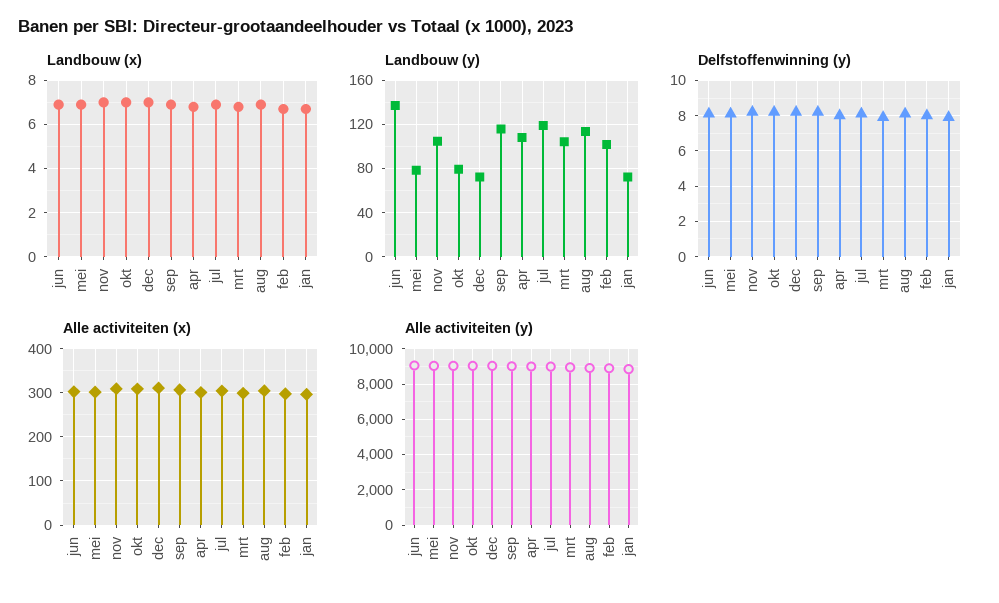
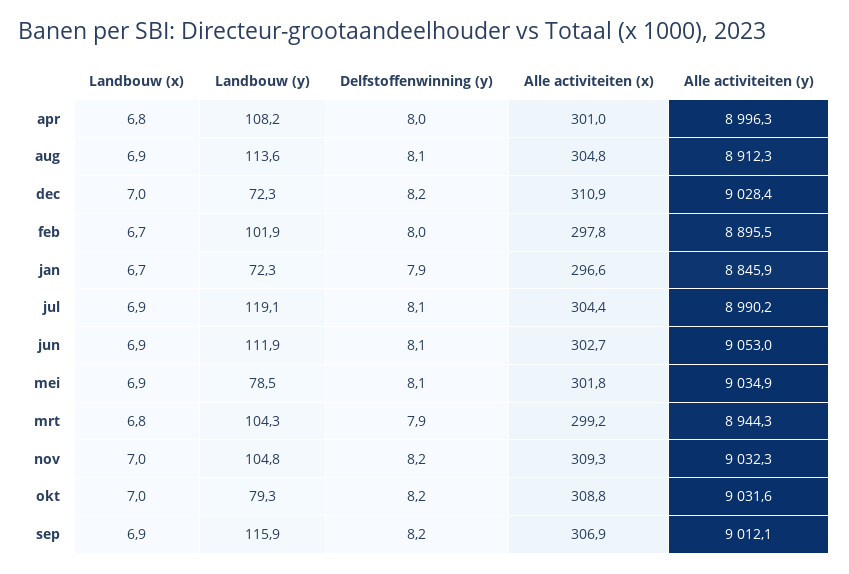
  {
    "Landbouw (x)": {
      "jun": 6.9,
      "mei": 6.9,
      "nov": 7,
      "okt": 7,
      "dec": 7,
      "sep": 6.9,
      "apr": 6.8,
      "jul": 6.9,
      "mrt": 6.8,
      "aug": 6.9,
      "feb": 6.7,
      "jan": 6.7
    },
    "Landbouw (y)": {
-     "jun": 140,
+     "jun": 111.9,
      "mei": 78.5,
      "nov": 104.8,
      "okt": 79.3,
      "dec": 72.3,
      "sep": 115.9,
      "apr": 108.2,
      "jul": 119.1,
      "mrt": 104.3,
      "aug": 113.6,
      "feb": 101.9,
      "jan": 72.3
    },
    "Delfstoffenwinning (y)": {
      "jun": 8.1,
      "mei": 8.1,
      "nov": 8.2,
      "okt": 8.2,
      "dec": 8.2,
      "sep": 8.2,
      "apr": 8,
      "jul": 8.1,
      "mrt": 7.9,
      "aug": 8.1,
      "feb": 8,
      "jan": 7.9
    },
    "Alle activiteiten (x)": {
      "jun": 302.7,
      "mei": 301.8,
      "nov": 309.3,
      "okt": 308.8,
      "dec": 310.9,
      "sep": 306.9,
      "apr": 301,
      "jul": 304.4,
      "mrt": 299.2,
      "aug": 304.8,
      "feb": 297.8,
      "jan": 296.6
    },
    "Alle activiteiten (y)": {
      "jun": 9053,
      "mei": 9034.9,
      "nov": 9032.3,
      "okt": 9031.6,
      "dec": 9028.4,
      "sep": 9012.1,
      "apr": 8996.3,
      "jul": 8990.2,
      "mrt": 8944.3,
      "aug": 8912.3,
      "feb": 8895.5,
      "jan": 8845.9
    }
  }

